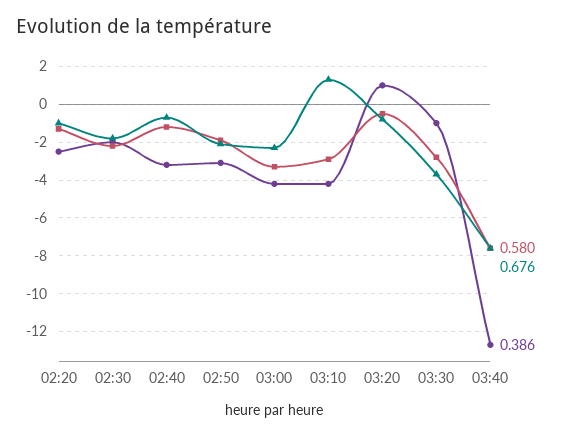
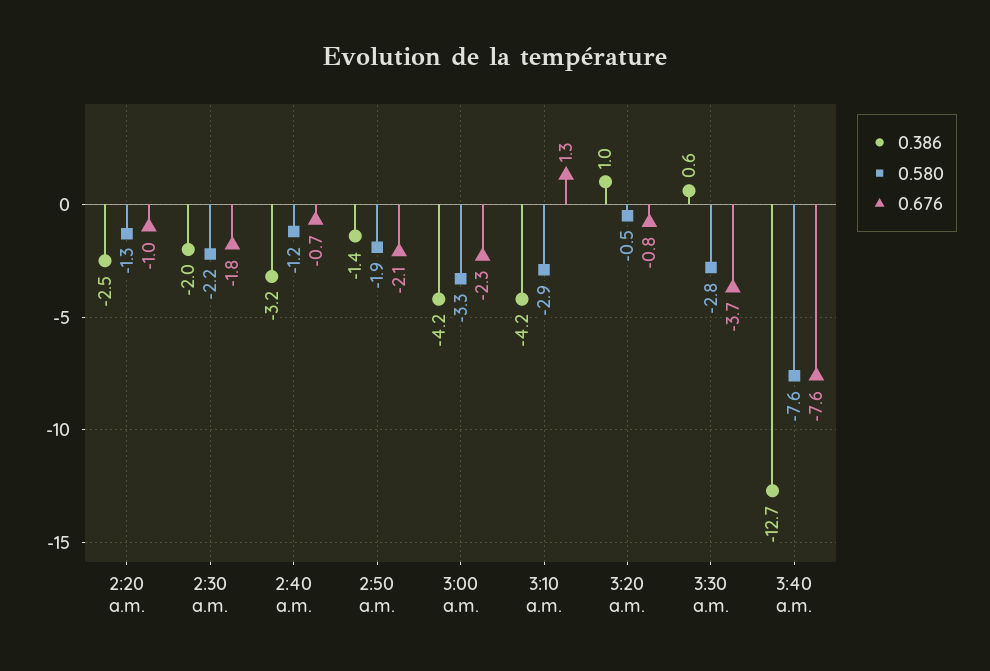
  {
    "0.580": {
      "02:20": -1.3,
      "02:30": -2.2,
      "02:40": -1.2,
      "02:50": -1.9,
      "03:00": -3.3,
      "03:10": -2.9,
      "03:20": -0.5,
      "03:30": -2.8,
      "03:40": -7.6
    },
    "0.676": {
      "02:20": -1,
      "02:30": -1.8,
      "02:40": -0.7,
      "02:50": -2.1,
      "03:00": -2.3,
      "03:10": 1.3,
      "03:20": -0.8,
      "03:30": -3.7,
      "03:40": -7.6
    },
    "0.386": {
      "02:20": -2.5,
      "02:30": -2,
      "02:40": -3.2,
-     "02:50": -3,
+     "02:50": -1.4,
      "03:00": -4.2,
      "03:10": -4.2,
      "03:20": 1,
-     "03:30": -1,
+     "03:30": 0.6,
      "03:40": -12.7
    }
  }

